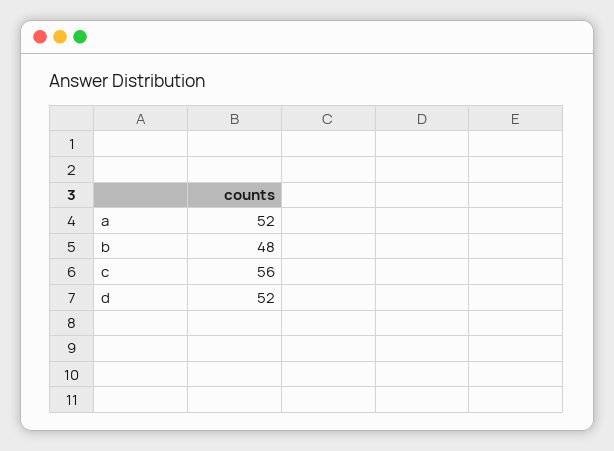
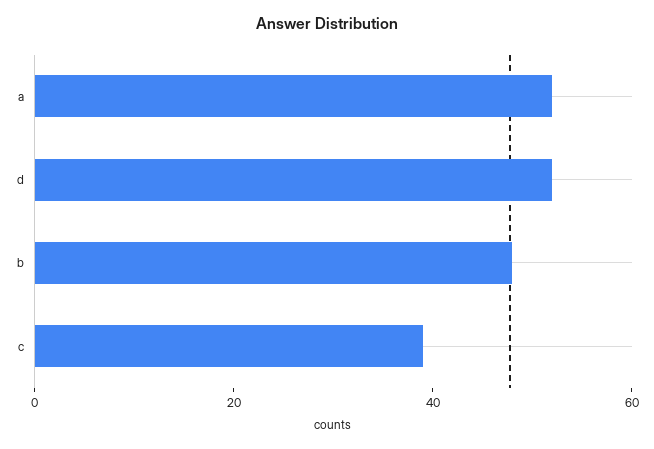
  {
    "a": 52,
    "b": 48,
-   "c": 56,
+   "c": 40,
    "d": 52
  }

